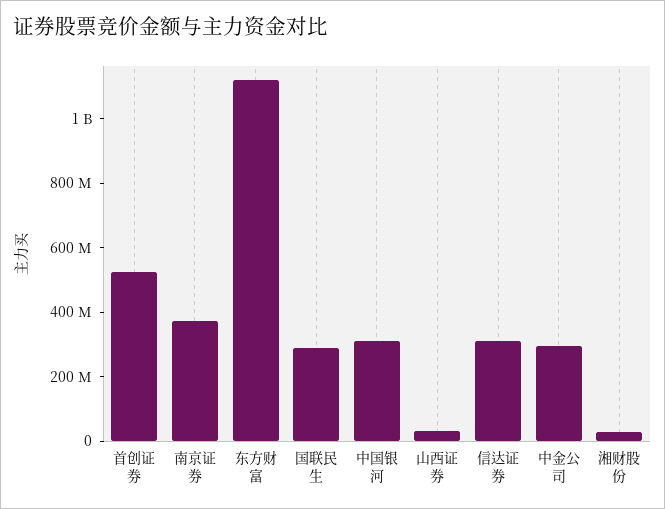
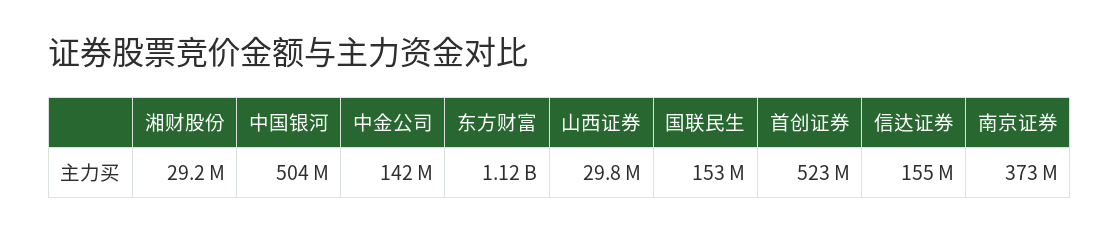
  {
    "首创证券": 523000000,
    "南京证券": 373000000,
    "东方财富": 1120000000,
-   "国联民生": 300000000,
+   "国联民生": 153000000,
-   "中国银河": 300000000,
+   "中国银河": 504000000,
    "山西证券": 29800000,
-   "信达证券": 300000000,
+   "信达证券": 155000000,
-   "中金公司": 300000000,
+   "中金公司": 142000000,
    "湘财股份": 29200000
  }

